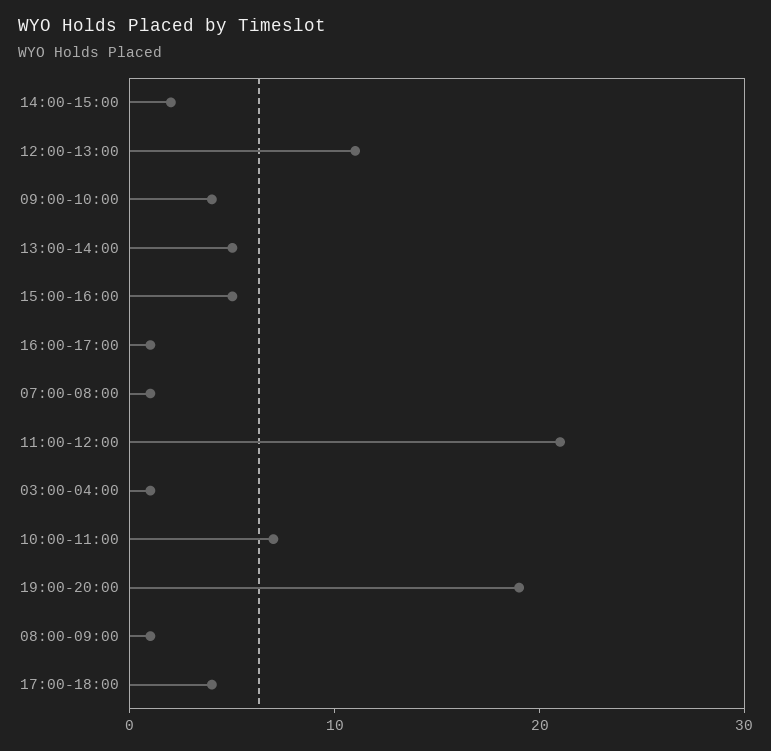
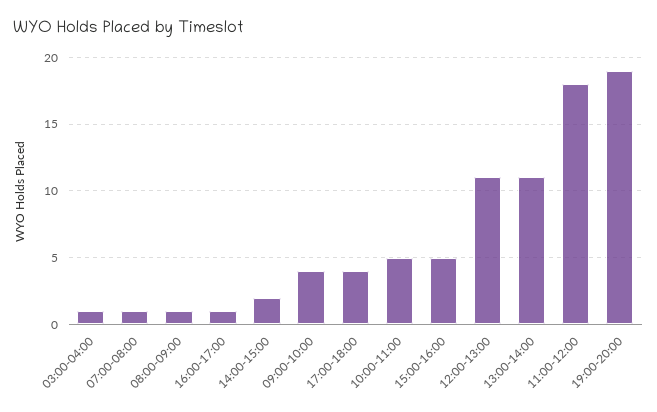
  {
    "14:00-15:00": 2,
    "12:00-13:00": 11,
    "09:00-10:00": 4,
-   "13:00-14:00": 5,
+   "13:00-14:00": 11,
    "15:00-16:00": 5,
    "16:00-17:00": 1,
    "07:00-08:00": 1,
-   "11:00-12:00": 21,
+   "11:00-12:00": 18,
    "03:00-04:00": 1,
-   "10:00-11:00": 7,
+   "10:00-11:00": 5,
    "19:00-20:00": 19,
    "08:00-09:00": 1,
    "17:00-18:00": 4
  }

